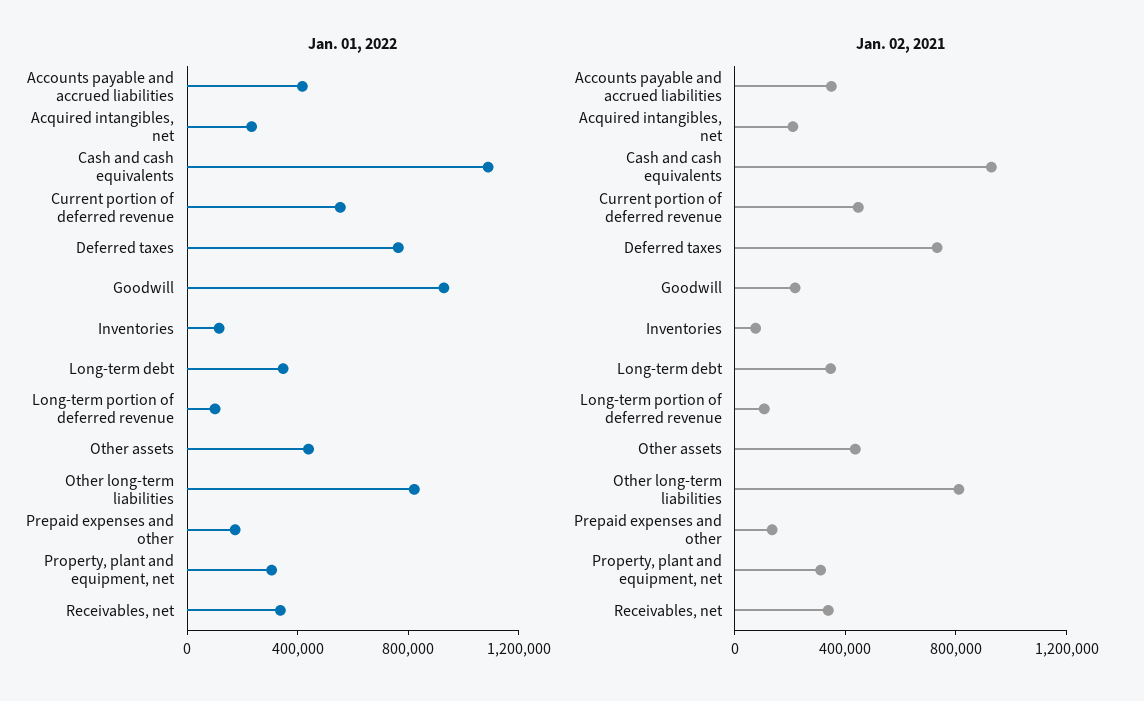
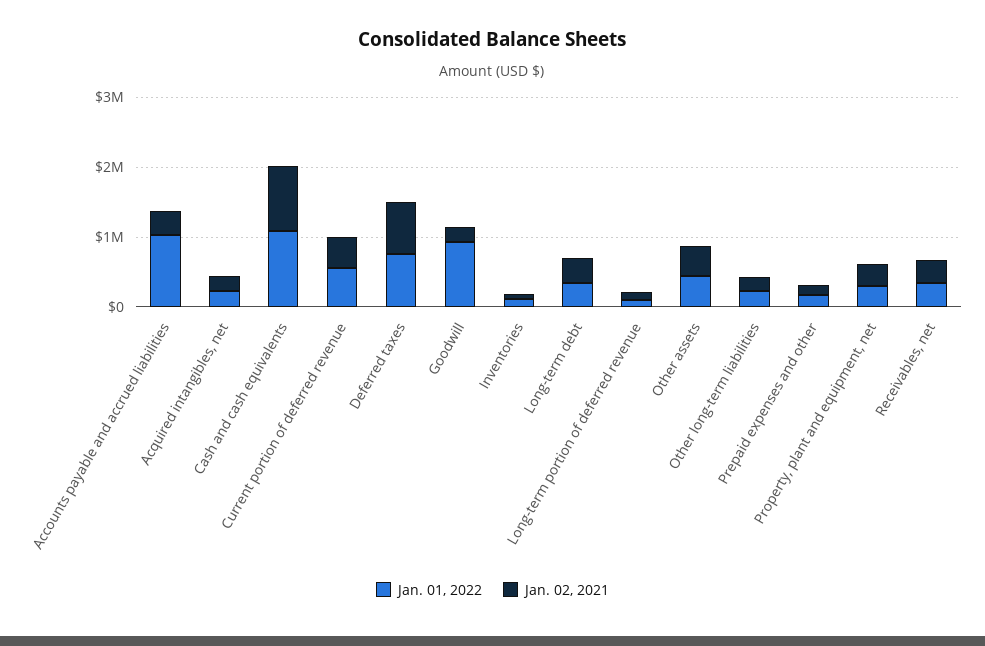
  {
    "Jan. 01, 2022": {
-     "Accounts payable and accrued liabilities": 400000,
+     "Accounts payable and accrued liabilities": 1000000,
      "Acquired intangibles, net": 200000,
      "Cash and cash equivalents": 1100000,
      "Current portion of deferred revenue": 600000,
      "Deferred taxes": 800000,
      "Goodwill": 900000,
      "Inventories": 100000,
      "Long-term debt": 300000,
      "Long-term portion of deferred revenue": 100000,
      "Other assets": 400000,
-     "Other long-term liabilities": 800000,
+     "Other long-term liabilities": 200000,
      "Prepaid expenses and other": 200000,
      "Property, plant and equipment, net": 300000,
      "Receivables, net": 300000
    },
    "Jan. 02, 2021": {
      "Accounts payable and accrued liabilities": 300000,
      "Acquired intangibles, net": 200000,
      "Cash and cash equivalents": 900000,
      "Current portion of deferred revenue": 400000,
      "Deferred taxes": 700000,
      "Goodwill": 200000,
      "Inventories": 100000,
      "Long-term debt": 300000,
      "Long-term portion of deferred revenue": 100000,
      "Other assets": 400000,
-     "Other long-term liabilities": 800000,
+     "Other long-term liabilities": 200000,
      "Prepaid expenses and other": 100000,
      "Property, plant and equipment, net": 300000,
      "Receivables, net": 300000
    }
  }

